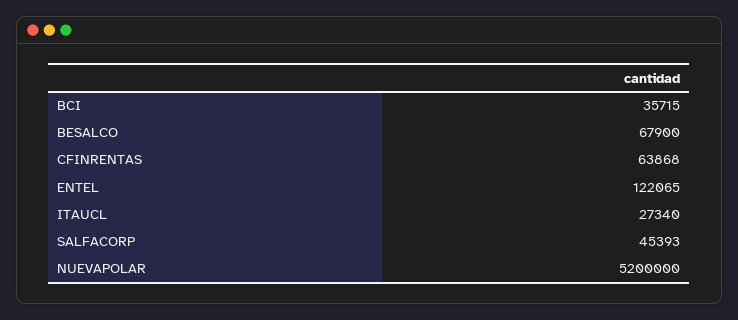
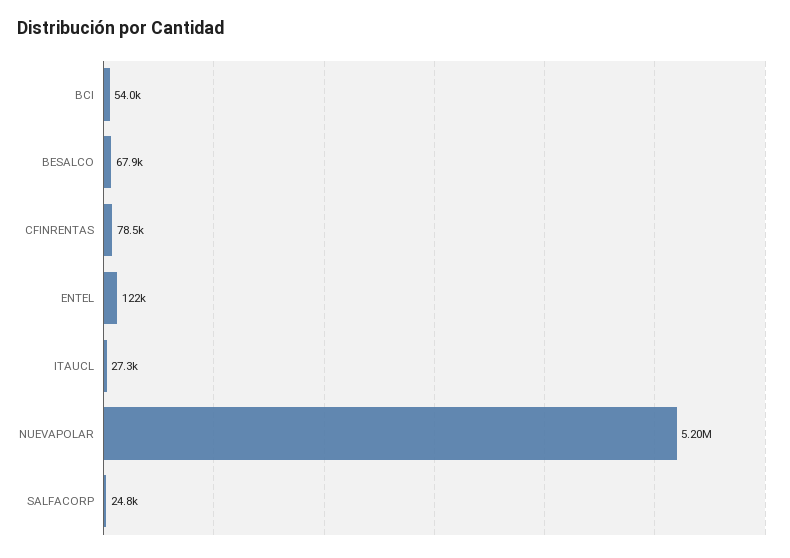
  {
-   "BCI": 35715,
+   "BCI": 54000,
    "BESALCO": 67900,
-   "CFINRENTAS": 63868,
+   "CFINRENTAS": 78500,
    "ENTEL": 122065,
    "ITAUCL": 27340,
-   "SALFACORP": 45393,
+   "SALFACORP": 24800,
    "NUEVAPOLAR": 5200000
  }

